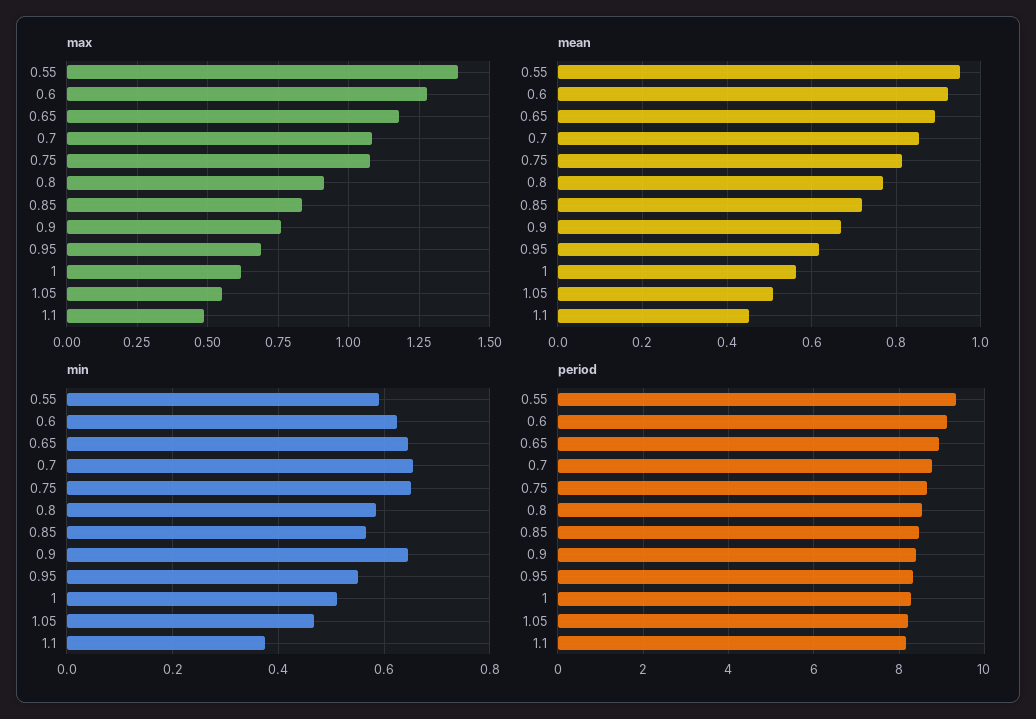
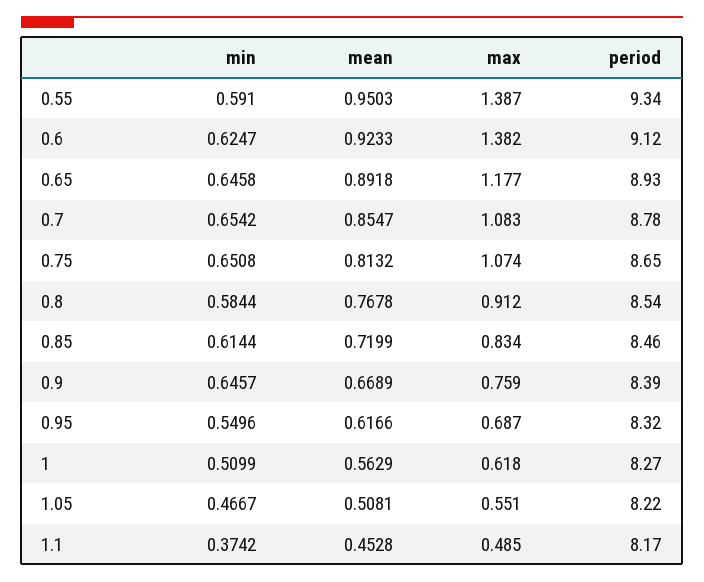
  {
    "max": {
      "0.55": 1.387,
-     "0.6": 1.275,
+     "0.6": 1.382,
      "0.65": 1.177,
      "0.7": 1.083,
      "0.75": 1.074,
      "0.8": 0.912,
      "0.85": 0.834,
      "0.9": 0.759,
      "0.95": 0.687,
      "1": 0.618,
      "1.05": 0.551,
      "1.1": 0.485
    },
    "mean": {
      "0.55": 0.9503,
      "0.6": 0.9233,
      "0.65": 0.8918,
      "0.7": 0.8547,
      "0.75": 0.8132,
      "0.8": 0.7678,
      "0.85": 0.7199,
      "0.9": 0.6689,
      "0.95": 0.6166,
      "1": 0.5629,
      "1.05": 0.5081,
      "1.1": 0.4528
    },
    "min": {
      "0.55": 0.591,
      "0.6": 0.6247,
      "0.65": 0.6458,
      "0.7": 0.6542,
      "0.75": 0.6508,
      "0.8": 0.5844,
-     "0.85": 0.56,
+     "0.85": 0.6144,
      "0.9": 0.6457,
      "0.95": 0.5496,
      "1": 0.5099,
      "1.05": 0.4667,
      "1.1": 0.3742
    },
    "period": {
      "0.55": 9.34,
      "0.6": 9.12,
      "0.65": 8.93,
      "0.7": 8.78,
      "0.75": 8.65,
      "0.8": 8.54,
      "0.85": 8.46,
      "0.9": 8.39,
      "0.95": 8.32,
      "1": 8.27,
      "1.05": 8.22,
      "1.1": 8.17
    }
  }

